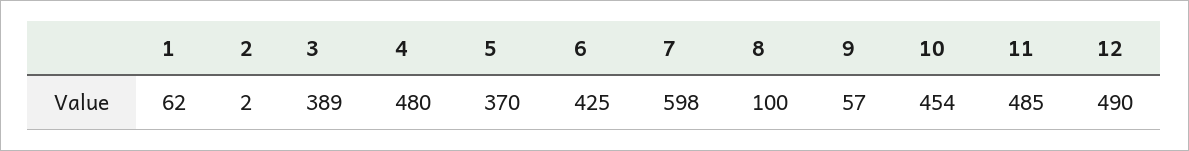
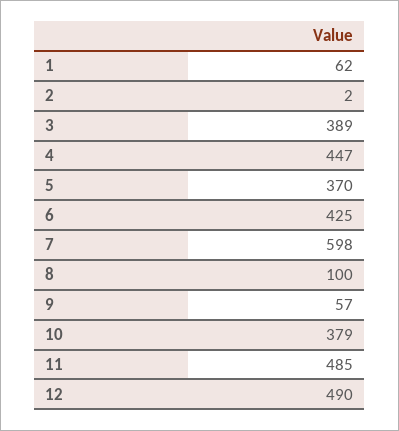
  {
    "1": 62,
    "2": 2,
    "3": 389,
-   "4": 480,
+   "4": 447,
    "5": 370,
    "6": 425,
    "7": 598,
    "8": 100,
    "9": 57,
-   "10": 454,
+   "10": 379,
    "11": 485,
    "12": 490
  }

